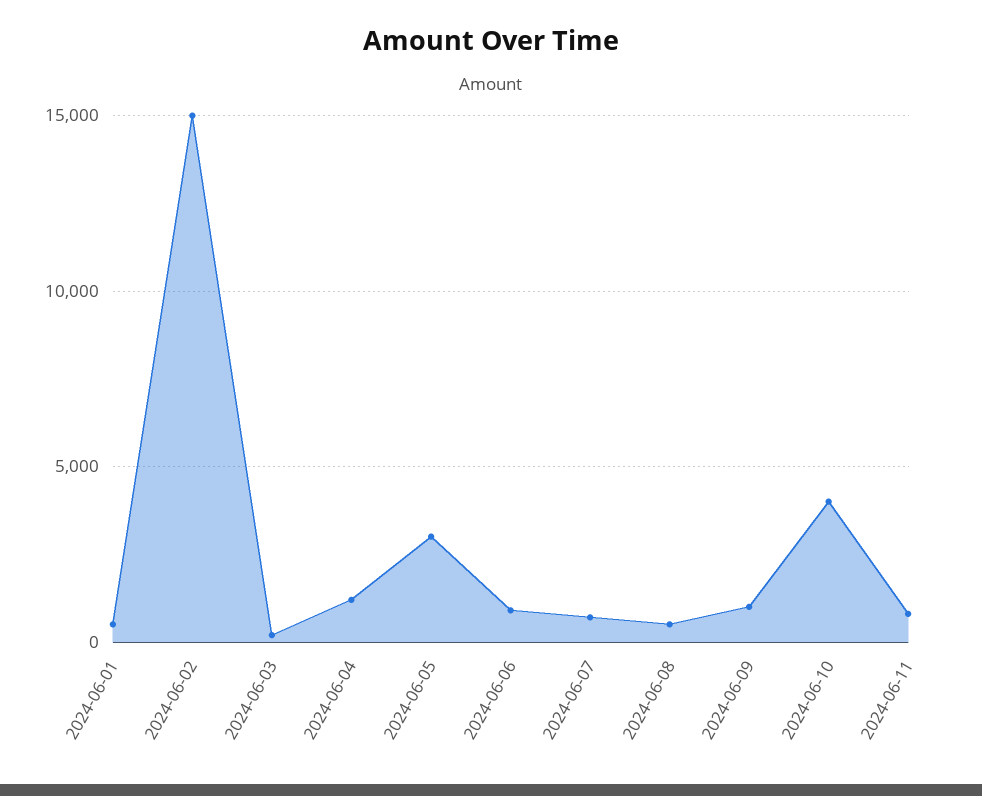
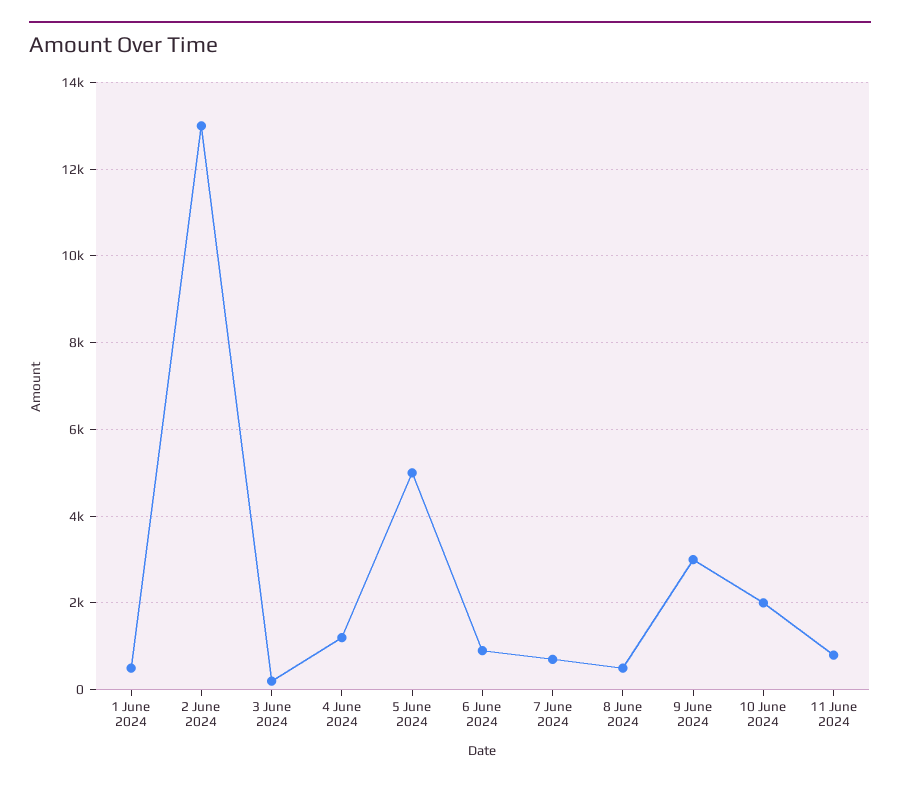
  {
    "2024-06-01": 600,
-   "2024-06-02": 15000,
+   "2024-06-02": 13000,
    "2024-06-03": 200,
    "2024-06-04": 1200,
-   "2024-06-05": 3000,
+   "2024-06-05": 5000,
    "2024-06-06": 1000,
    "2024-06-07": 800,
    "2024-06-08": 600,
-   "2024-06-09": 1000,
+   "2024-06-09": 3000,
-   "2024-06-10": 4000,
+   "2024-06-10": 2000,
    "2024-06-11": 800
  }

